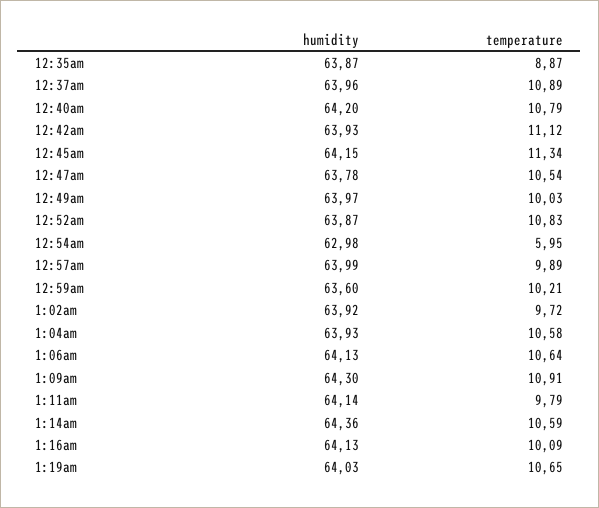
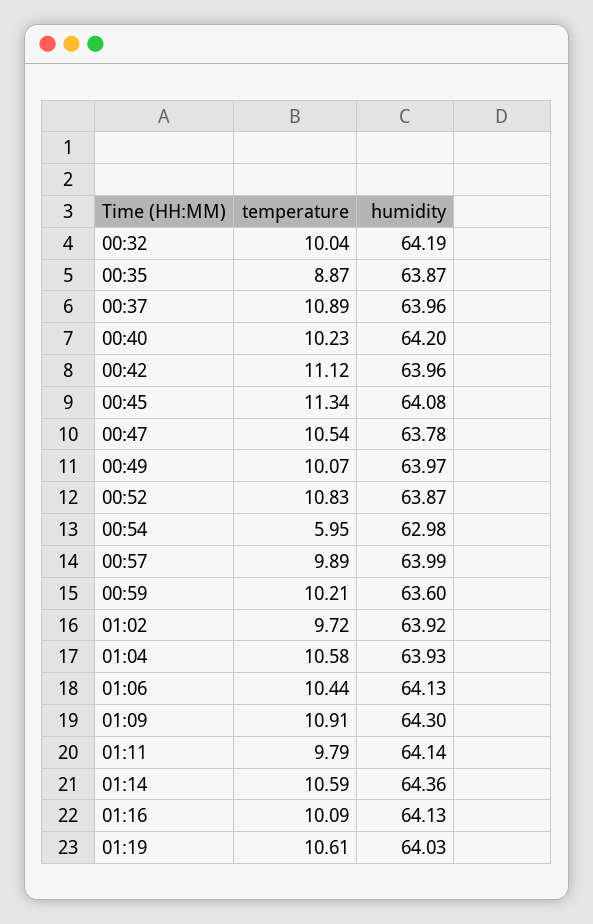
  {
    "humidity": {
      "12:35am": 63.87,
      "12:37am": 63.96,
      "12:40am": 64.2,
-     "12:42am": 63.93,
+     "12:42am": 63.96,
-     "12:45am": 64.15,
+     "12:45am": 64.08,
      "12:47am": 63.78,
      "12:49am": 63.97,
      "12:52am": 63.87,
      "12:54am": 62.98,
      "12:57am": 63.99,
      "12:59am": 63.6,
      "1:02am": 63.92,
      "1:04am": 63.93,
      "1:06am": 64.13,
      "1:09am": 64.3,
      "1:11am": 64.14,
      "1:14am": 64.36,
      "1:16am": 64.13,
-     "1:19am": 64.03
+     "1:19am": 64.03,
+     "00:32": 64.19
    },
    "temperature": {
      "12:35am": 8.87,
      "12:37am": 10.89,
-     "12:40am": 10.79,
+     "12:40am": 10.23,
      "12:42am": 11.12,
      "12:45am": 11.34,
      "12:47am": 10.54,
-     "12:49am": 10.03,
+     "12:49am": 10.07,
      "12:52am": 10.83,
      "12:54am": 5.95,
      "12:57am": 9.89,
      "12:59am": 10.21,
      "1:02am": 9.72,
      "1:04am": 10.58,
-     "1:06am": 10.64,
+     "1:06am": 10.44,
      "1:09am": 10.91,
      "1:11am": 9.79,
      "1:14am": 10.59,
      "1:16am": 10.09,
-     "1:19am": 10.65
+     "1:19am": 10.61,
+     "00:32": 10.04
    }
  }

